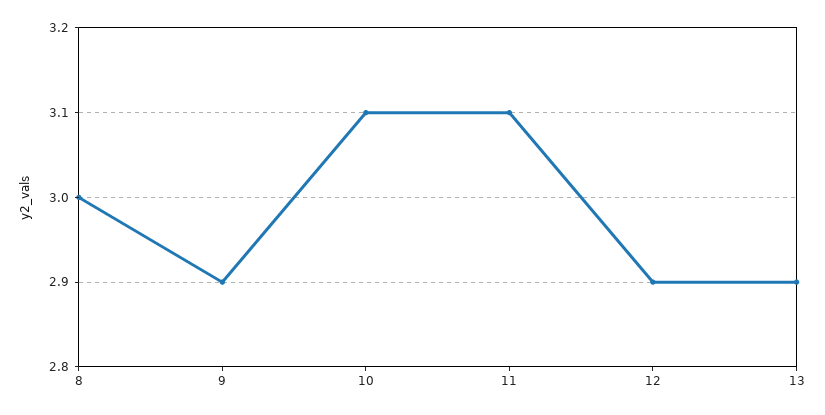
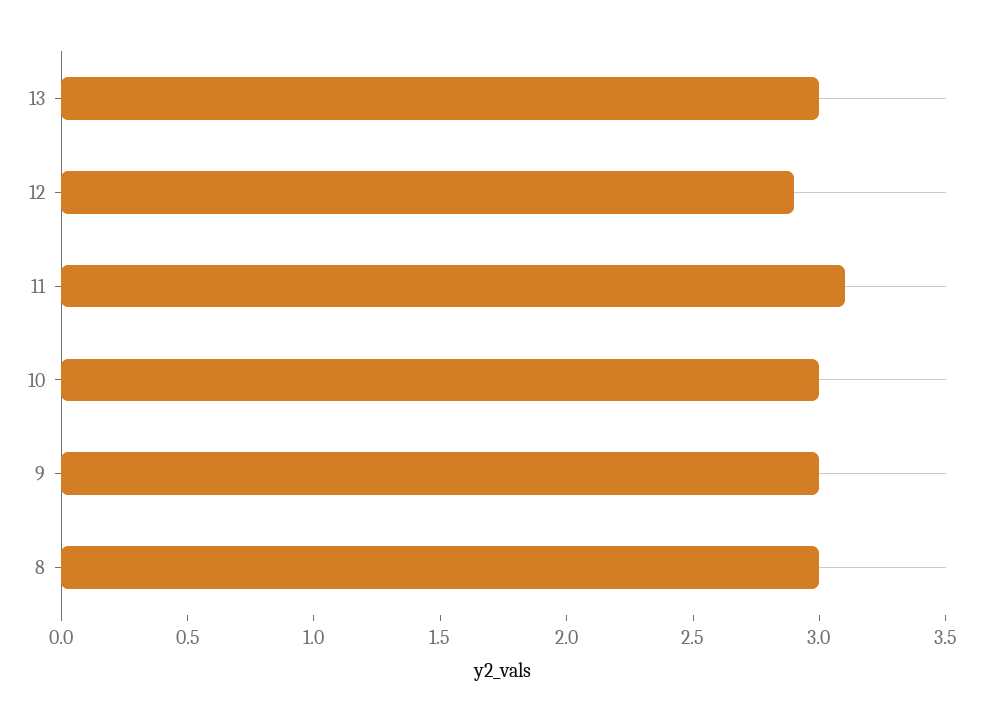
  {
    "8": 3,
-   "9": 2.9,
+   "9": 3,
-   "10": 3.1,
+   "10": 3,
    "11": 3.1,
    "12": 2.9,
-   "13": 2.9
+   "13": 3
  }

